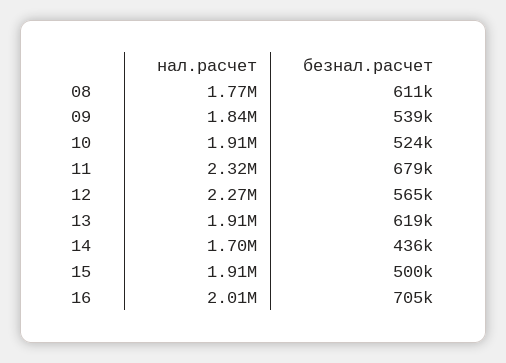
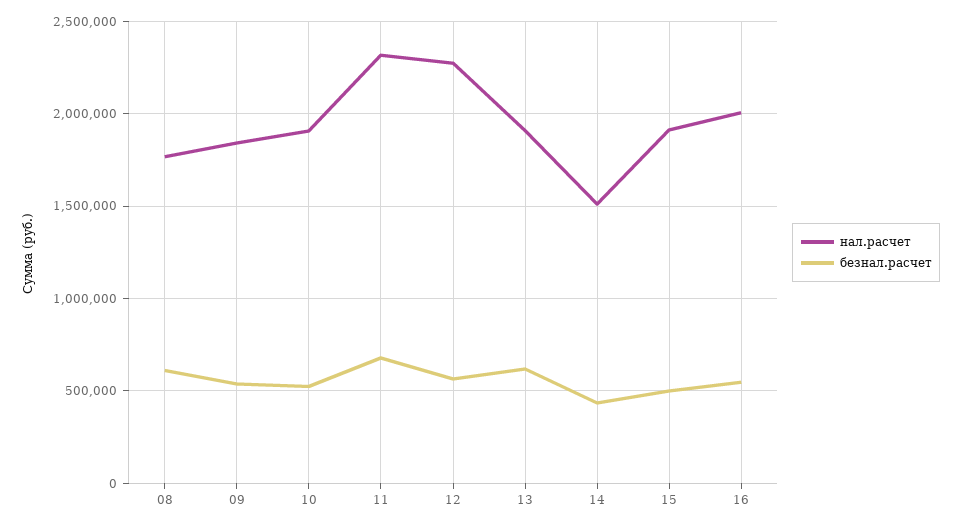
  {
    "нал.расчет": {
      "08": 1770000,
      "09": 1840000,
      "10": 1910000,
      "11": 2320000,
      "12": 2270000,
      "13": 1910000,
-     "14": 1700000,
+     "14": 1500000,
      "15": 1910000,
      "16": 2010000
    },
    "безнал.расчет": {
      "08": 611000,
      "09": 539000,
      "10": 524000,
      "11": 679000,
      "12": 565000,
      "13": 619000,
      "14": 436000,
      "15": 500000,
-     "16": 705000
+     "16": 550000
    }
  }

